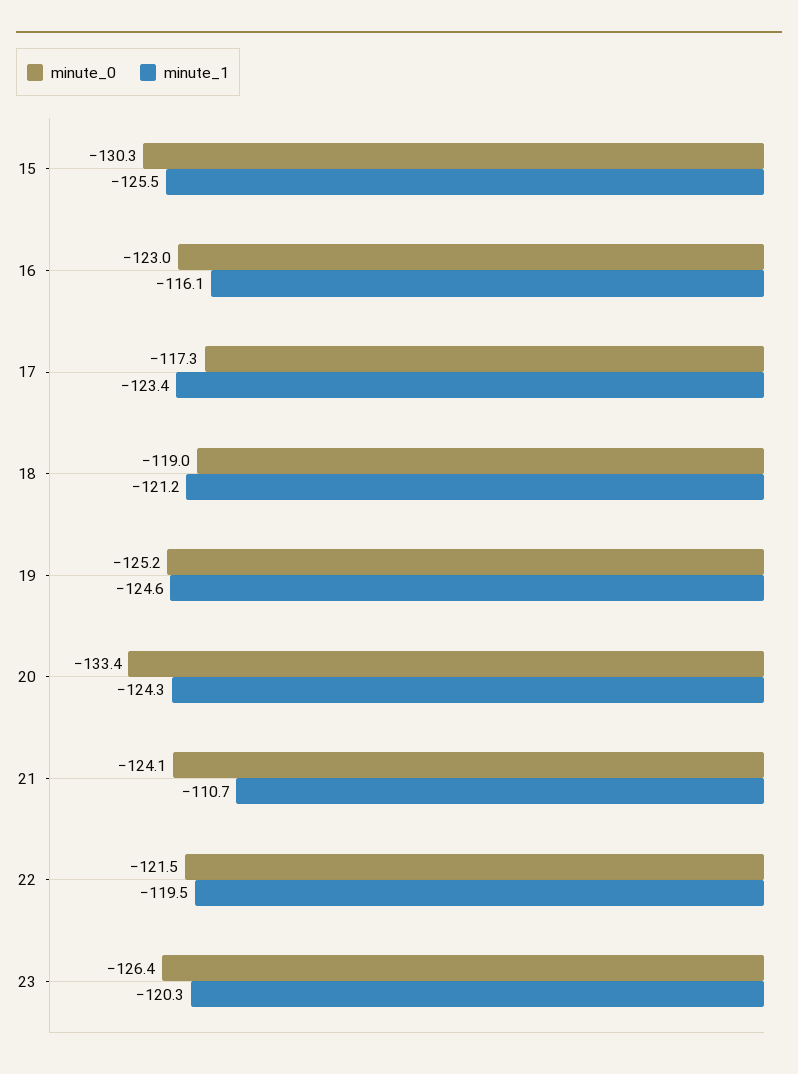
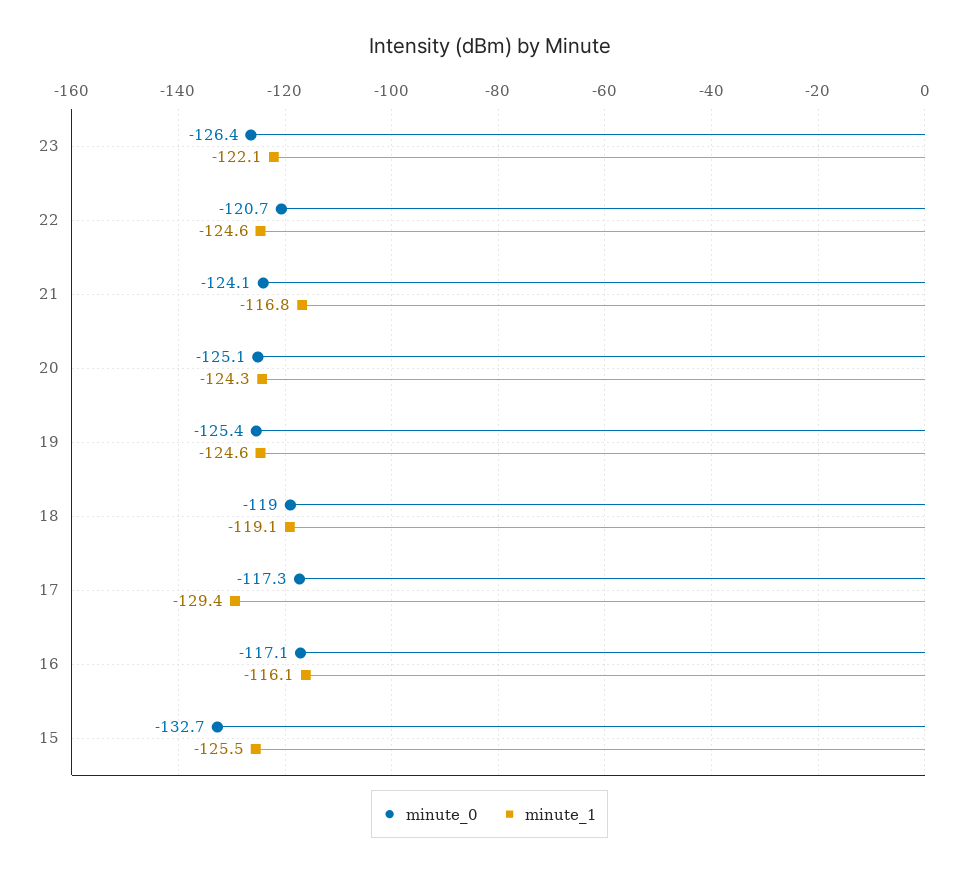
  {
    "minute_0": {
-     "15": -130.3,
+     "15": -132.7,
-     "16": -123,
+     "16": -117.1,
      "17": -117.3,
      "18": -119,
-     "19": -125.2,
+     "19": -125.4,
-     "20": -133.4,
+     "20": -125.1,
      "21": -124.1,
-     "22": -121.5,
+     "22": -120.7,
      "23": -126.4
    },
    "minute_1": {
      "15": -125.5,
      "16": -116.1,
-     "17": -123.4,
+     "17": -129.4,
-     "18": -121.2,
+     "18": -119.1,
      "19": -124.6,
      "20": -124.3,
-     "21": -110.7,
+     "21": -116.8,
-     "22": -119.5,
+     "22": -124.6,
-     "23": -120.3
+     "23": -122.1
    }
  }

